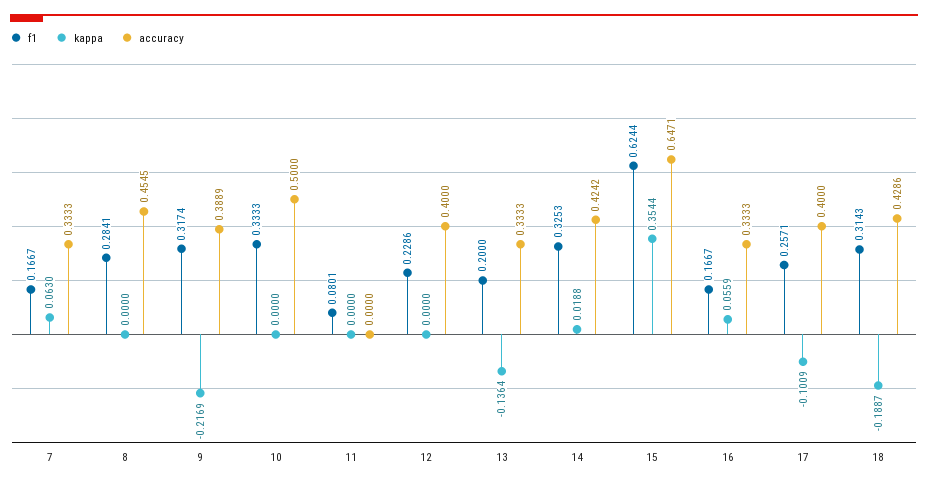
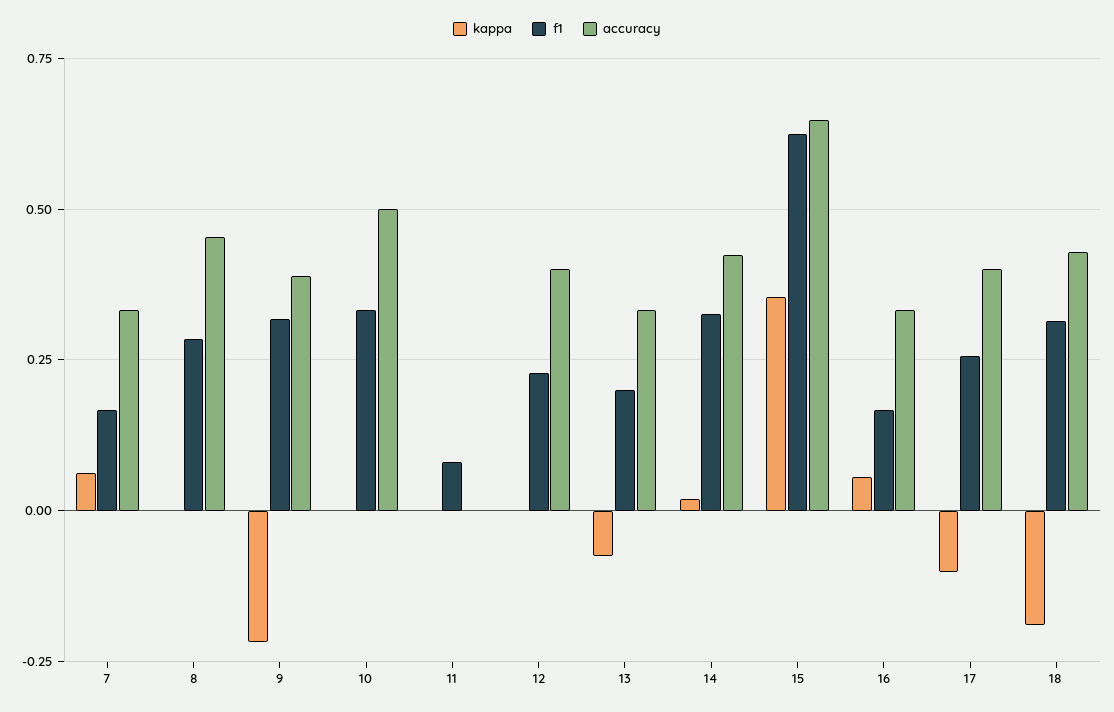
  {
    "f1": {
      "7": 0.1667,
      "8": 0.2841,
      "9": 0.3174,
      "10": 0.3333,
      "11": 0.0801,
      "12": 0.2286,
      "13": 0.2,
      "14": 0.3253,
      "15": 0.6244,
      "16": 0.1667,
      "17": 0.2571,
      "18": 0.3143
    },
    "kappa": {
      "7": 0.063,
      "8": 0,
      "9": -0.2169,
      "10": 0,
      "11": 0,
      "12": 0,
-     "13": -0.1364,
+     "13": -0.075,
      "14": 0.0188,
      "15": 0.3544,
      "16": 0.0559,
      "17": -0.1009,
      "18": -0.1887
    },
    "accuracy": {
      "7": 0.3333,
      "8": 0.4545,
      "9": 0.3889,
      "10": 0.5,
      "11": 0,
      "12": 0.4,
      "13": 0.3333,
      "14": 0.4242,
      "15": 0.6471,
      "16": 0.3333,
      "17": 0.4,
      "18": 0.4286
    }
  }

